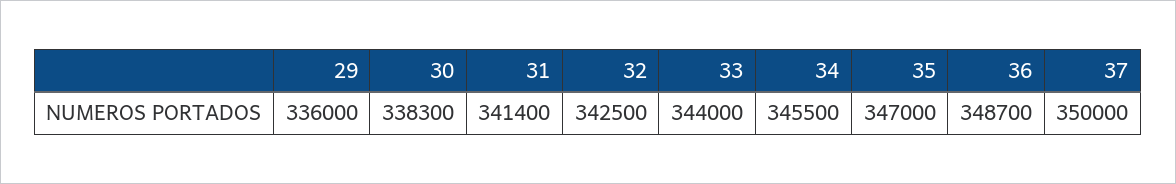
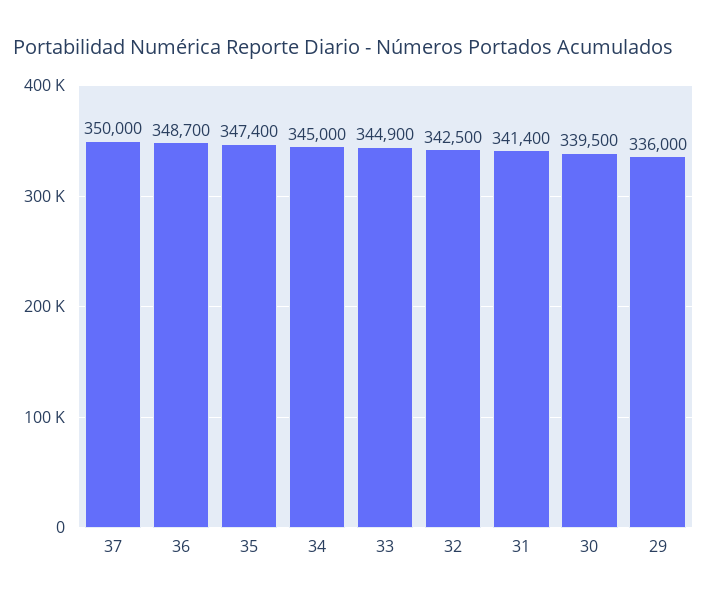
  {
    "29": 336000,
-   "30": 338300,
+   "30": 339500,
    "31": 341400,
    "32": 342500,
-   "33": 344000,
+   "33": 344900,
-   "34": 345500,
+   "34": 345000,
-   "35": 347000,
+   "35": 347400,
    "36": 348700,
    "37": 350000
  }

